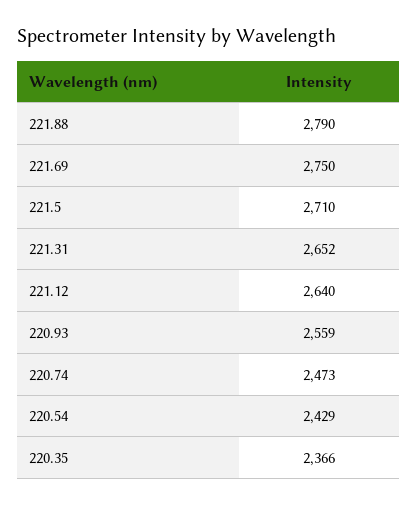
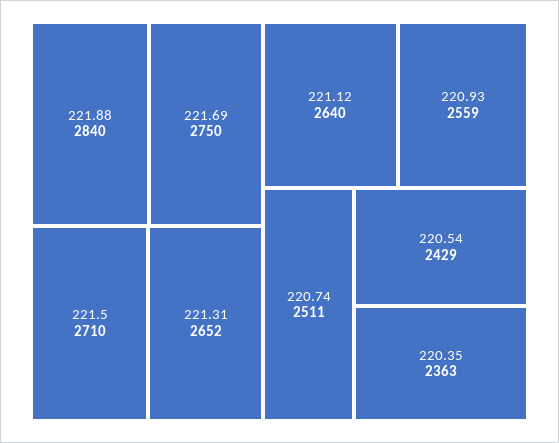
  {
-   "221.88": 2790,
+   "221.88": 2840,
    "221.69": 2750,
    "221.5": 2710,
    "221.31": 2652,
    "221.12": 2640,
    "220.93": 2559,
-   "220.74": 2473,
+   "220.74": 2511,
    "220.54": 2429,
-   "220.35": 2366
+   "220.35": 2363
  }

